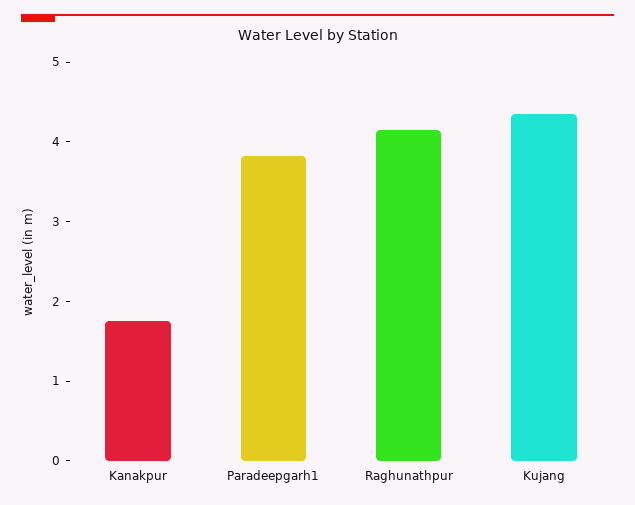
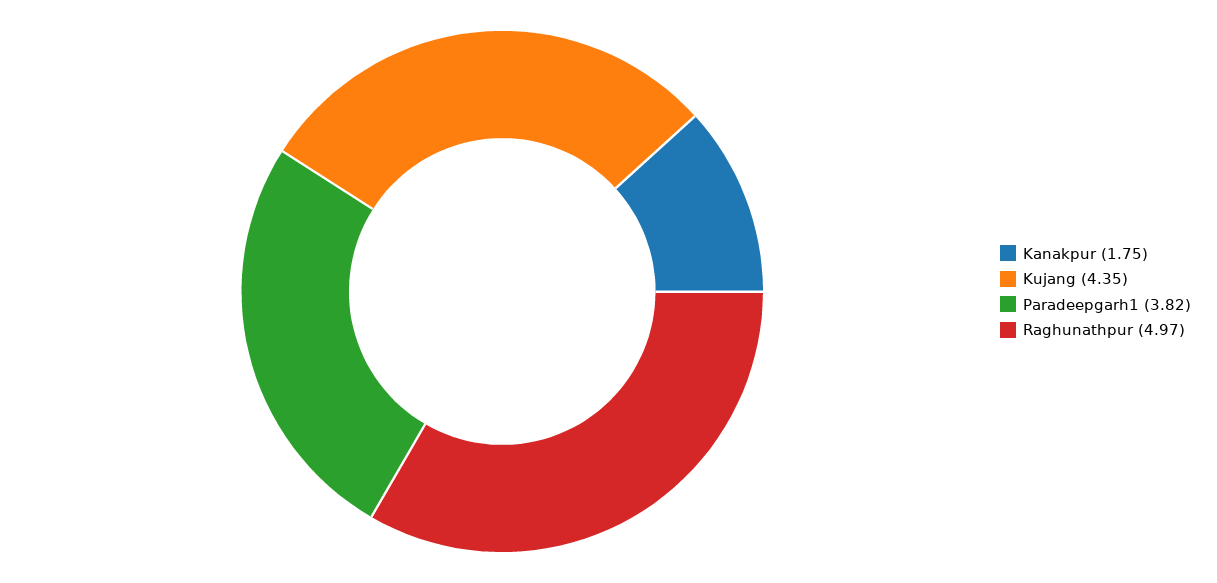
  {
    "Kanakpur": 1.75,
    "Paradeepgarh1": 3.82,
-   "Raghunathpur": 4.2,
+   "Raghunathpur": 4.97,
    "Kujang": 4.35
  }

